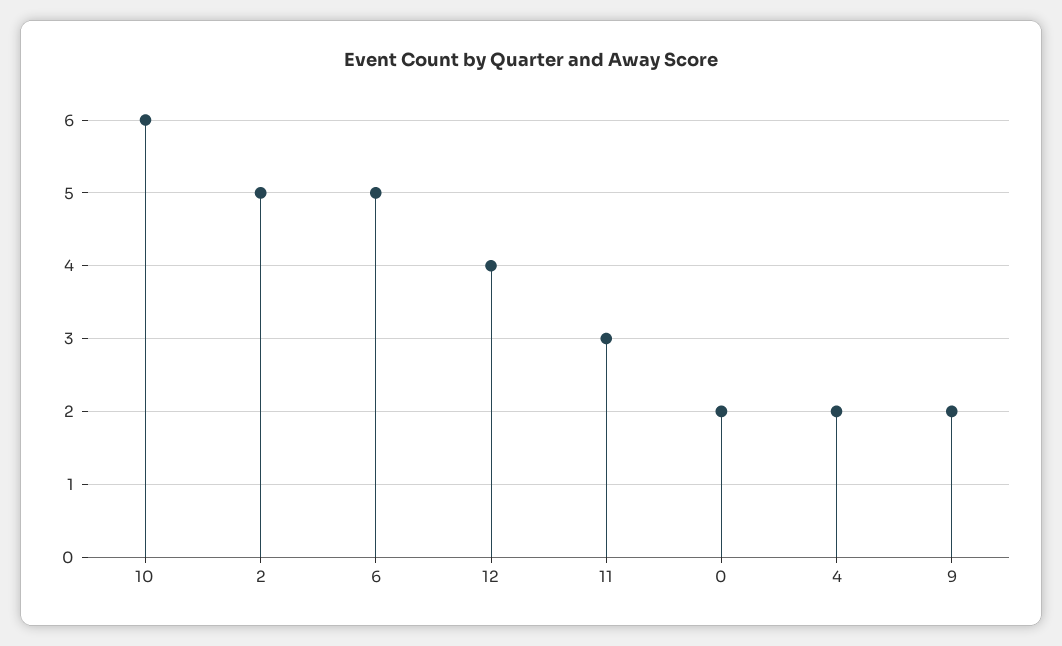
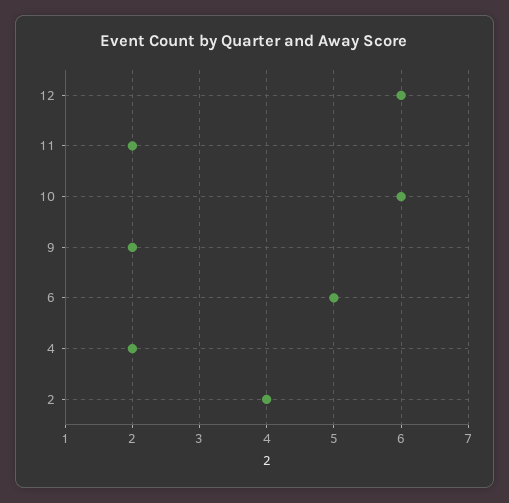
  {
    "10": 6,
-   "2": 5,
+   "2": 4,
    "6": 5,
-   "12": 4,
+   "12": 6,
-   "11": 3,
+   "11": 2,
-   "0": 2,
    "4": 2,
    "9": 2
  }

